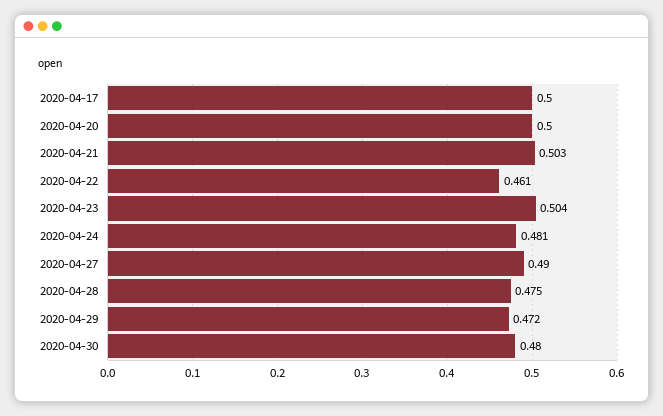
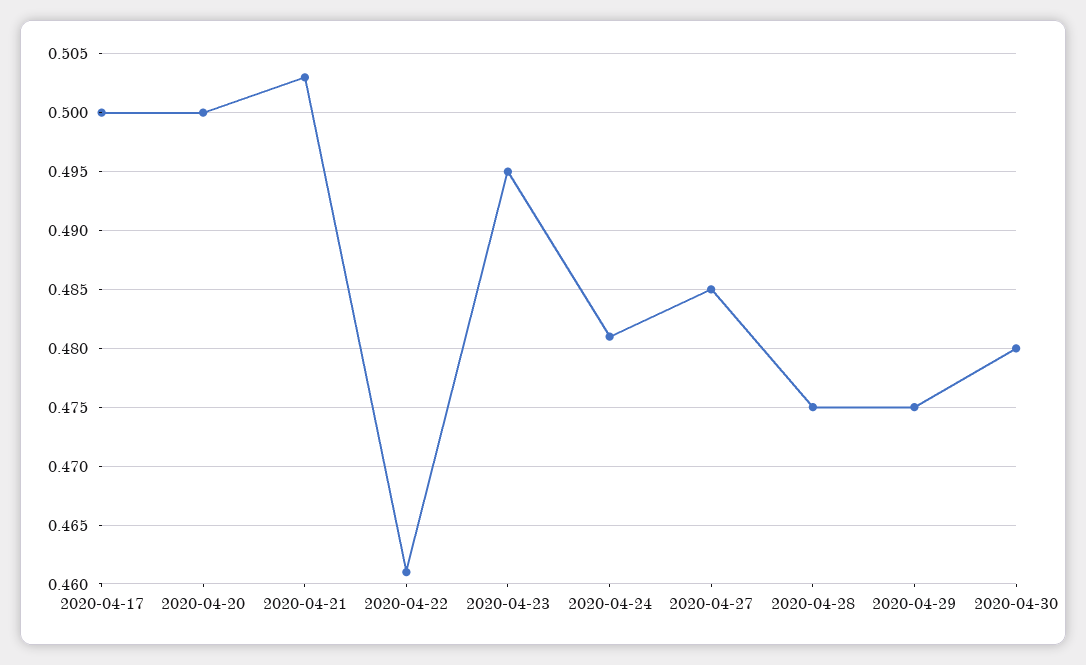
  {
    "2020-04-17": 0.5,
    "2020-04-20": 0.5,
    "2020-04-21": 0.503,
    "2020-04-22": 0.461,
-   "2020-04-23": 0.504,
+   "2020-04-23": 0.495,
    "2020-04-24": 0.481,
-   "2020-04-27": 0.49,
+   "2020-04-27": 0.485,
    "2020-04-28": 0.475,
-   "2020-04-29": 0.472,
+   "2020-04-29": 0.475,
    "2020-04-30": 0.48
  }

